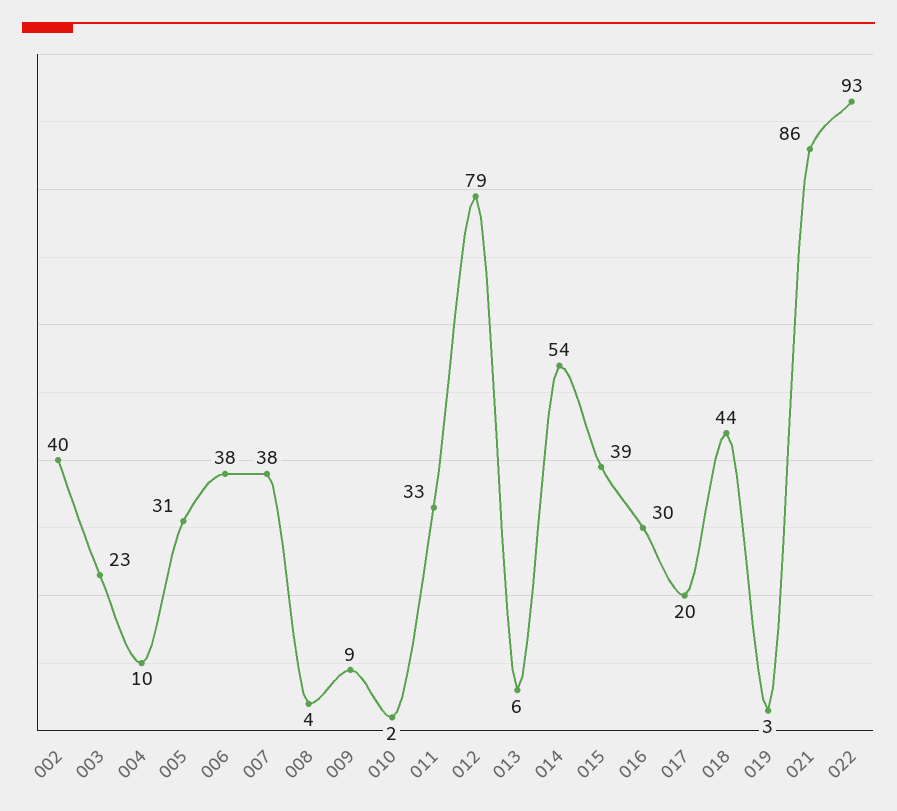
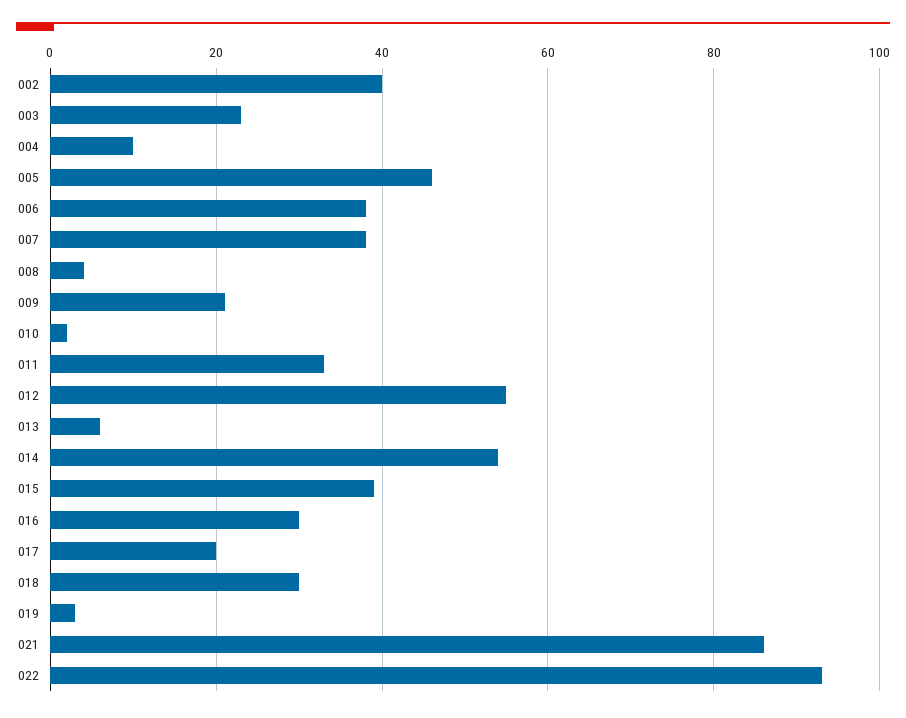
  {
    "002": 40,
    "003": 23,
    "004": 10,
-   "005": 31,
+   "005": 45,
    "006": 38,
    "007": 38,
    "008": 4,
-   "009": 9,
+   "009": 20,
    "010": 2,
    "011": 33,
-   "012": 79,
+   "012": 55,
    "013": 6,
    "014": 54,
    "015": 39,
    "016": 30,
    "017": 20,
-   "018": 44,
+   "018": 30,
    "019": 3,
    "021": 86,
    "022": 93
  }

